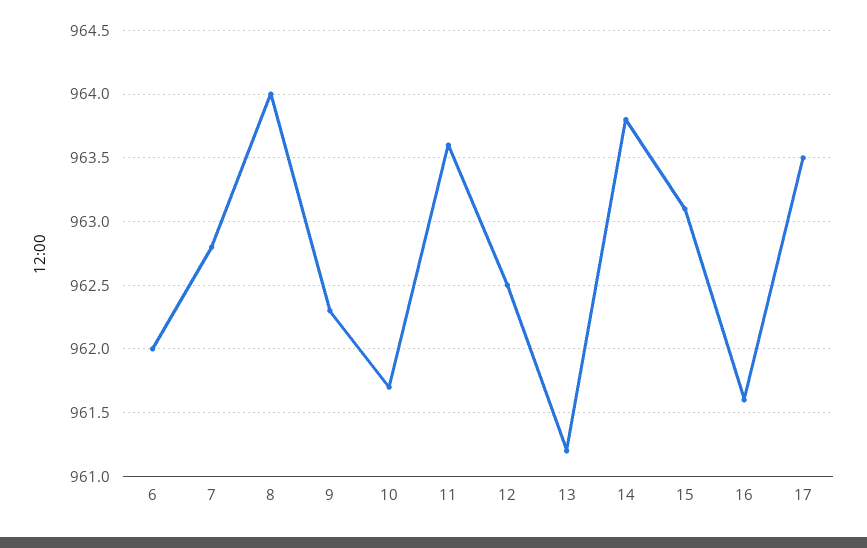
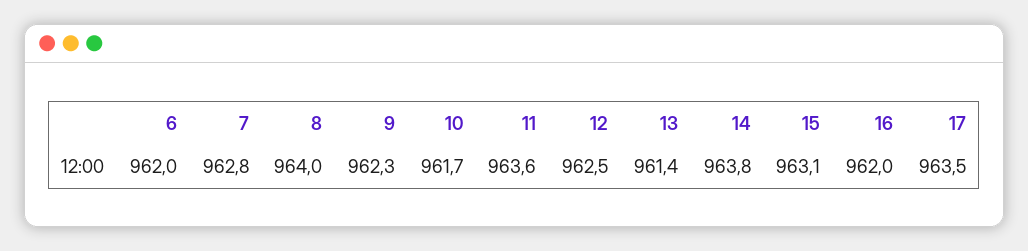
  {
    "6": 962,
    "7": 962.8,
    "8": 964,
    "9": 962.3,
    "10": 961.7,
    "11": 963.6,
    "12": 962.5,
-   "13": 961.2,
+   "13": 961.4,
    "14": 963.8,
    "15": 963.1,
-   "16": 961.6,
+   "16": 962,
    "17": 963.5
  }

